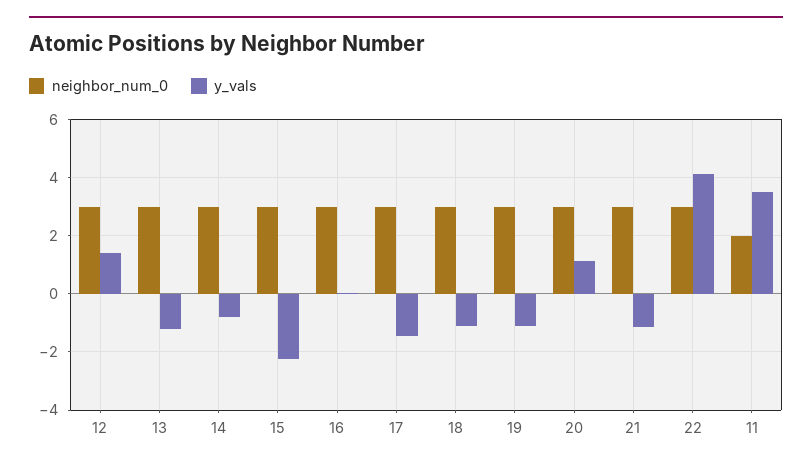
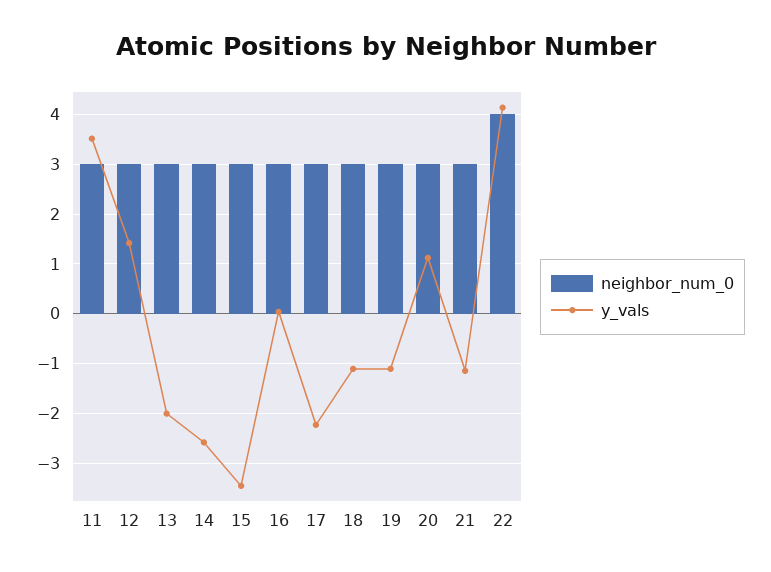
  {
    "neighbor_num_0": {
      "12": 3,
      "13": 3,
      "14": 3,
      "15": 3,
      "16": 3,
      "17": 3,
      "18": 3,
      "19": 3,
      "20": 3,
      "21": 3,
-     "22": 3,
+     "22": 4,
-     "11": 2
+     "11": 3
    },
    "y_vals": {
      "12": 1.4,
-     "13": -1.25,
+     "13": -2,
-     "14": -0.75,
+     "14": -2.6,
-     "15": -2.25,
+     "15": -3.4,
      "16": 0,
-     "17": -1.5,
+     "17": -2.2,
      "18": -1.2,
      "19": -1.2,
      "20": 1.2,
      "21": -1.2,
      "22": 4.2,
      "11": 3.6
    }
  }

